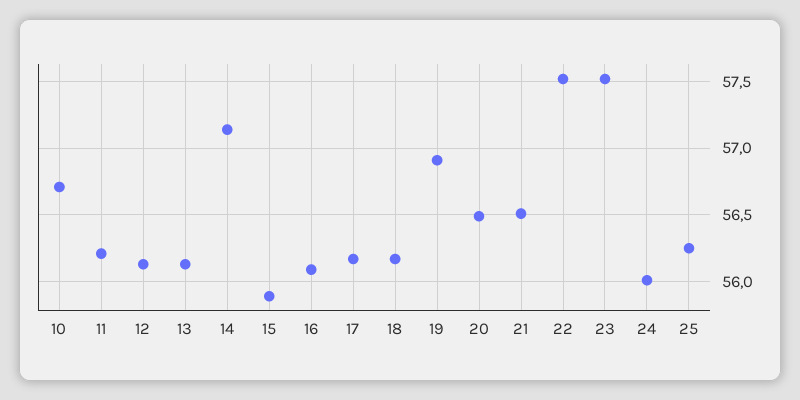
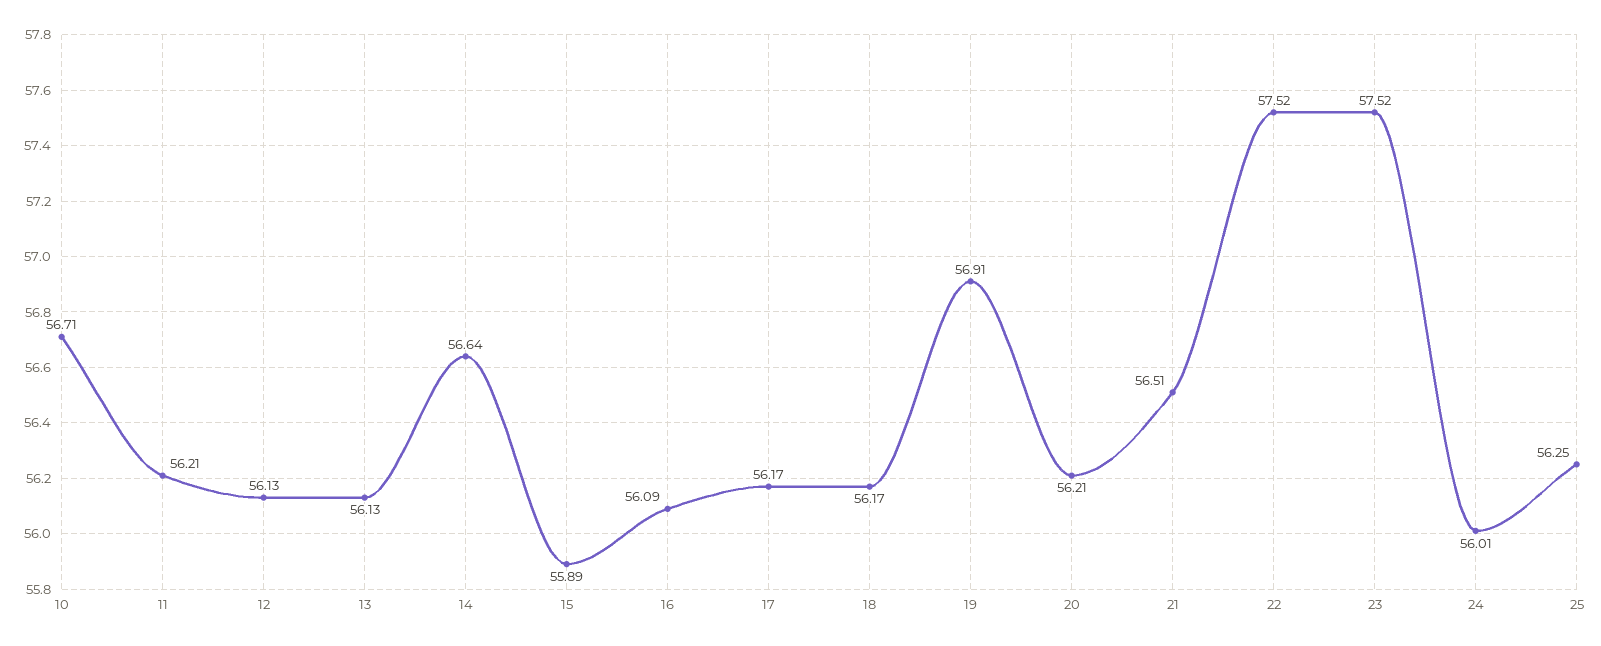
  {
    "10": 56.71,
    "11": 56.21,
    "12": 56.13,
    "13": 56.13,
-   "14": 57.15,
+   "14": 56.64,
    "15": 55.89,
    "16": 56.09,
    "17": 56.17,
    "18": 56.17,
    "19": 56.91,
-   "20": 56.5,
+   "20": 56.21,
    "21": 56.51,
    "22": 57.52,
    "23": 57.52,
    "24": 56.01,
    "25": 56.25
  }

